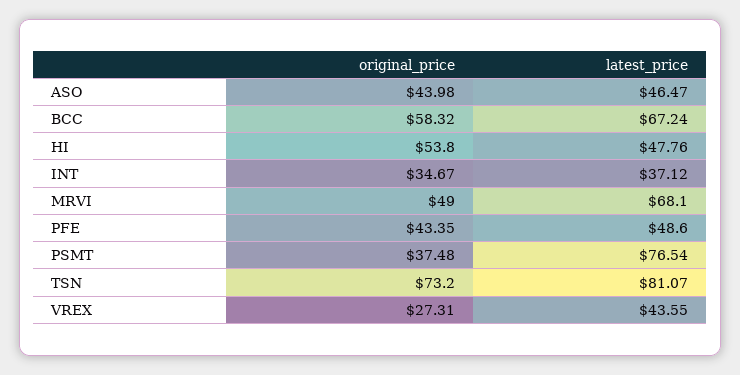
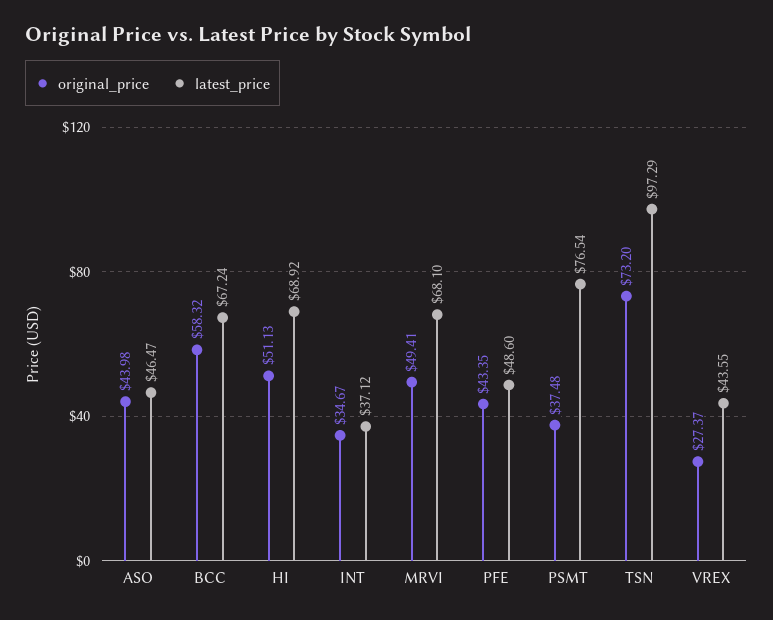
  {
    "original_price": {
      "ASO": 43.98,
      "BCC": 58.32,
-     "HI": 53.8,
+     "HI": 51.13,
      "INT": 34.67,
-     "MRVI": 49,
+     "MRVI": 49.41,
      "PFE": 43.35,
      "PSMT": 37.48,
      "TSN": 73.2,
-     "VREX": 27.31
+     "VREX": 27.37
    },
    "latest_price": {
      "ASO": 46.47,
      "BCC": 67.24,
-     "HI": 47.76,
+     "HI": 68.92,
      "INT": 37.12,
      "MRVI": 68.1,
      "PFE": 48.6,
      "PSMT": 76.54,
-     "TSN": 81.07,
+     "TSN": 97.29,
      "VREX": 43.55
    }
  }

